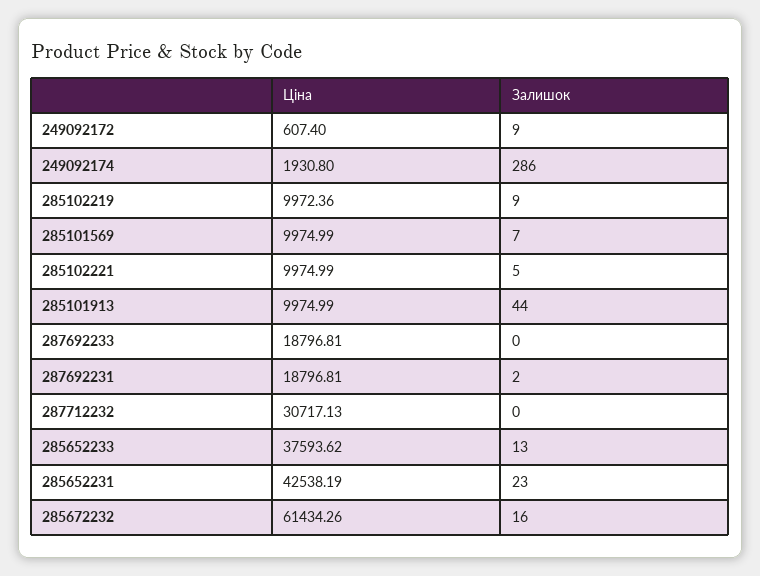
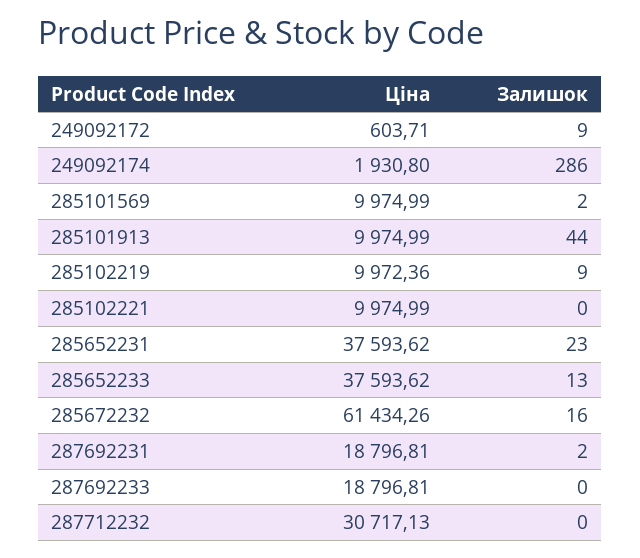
  {
    "Ціна": {
-     "249092172": 607.4,
+     "249092172": 603.71,
      "249092174": 1930.8,
      "285102219": 9972.36,
      "285101569": 9974.99,
      "285102221": 9974.99,
      "285101913": 9974.99,
      "287692233": 18796.81,
      "287692231": 18796.81,
      "287712232": 30717.13,
      "285652233": 37593.62,
-     "285652231": 42538.19,
+     "285652231": 37593.62,
      "285672232": 61434.26
    },
    "Залишок": {
      "249092172": 9,
      "249092174": 286,
      "285102219": 9,
-     "285101569": 7,
+     "285101569": 2,
-     "285102221": 5,
+     "285102221": 0,
      "285101913": 44,
      "287692233": 0,
      "287692231": 2,
      "287712232": 0,
      "285652233": 13,
      "285652231": 23,
      "285672232": 16
    }
  }

